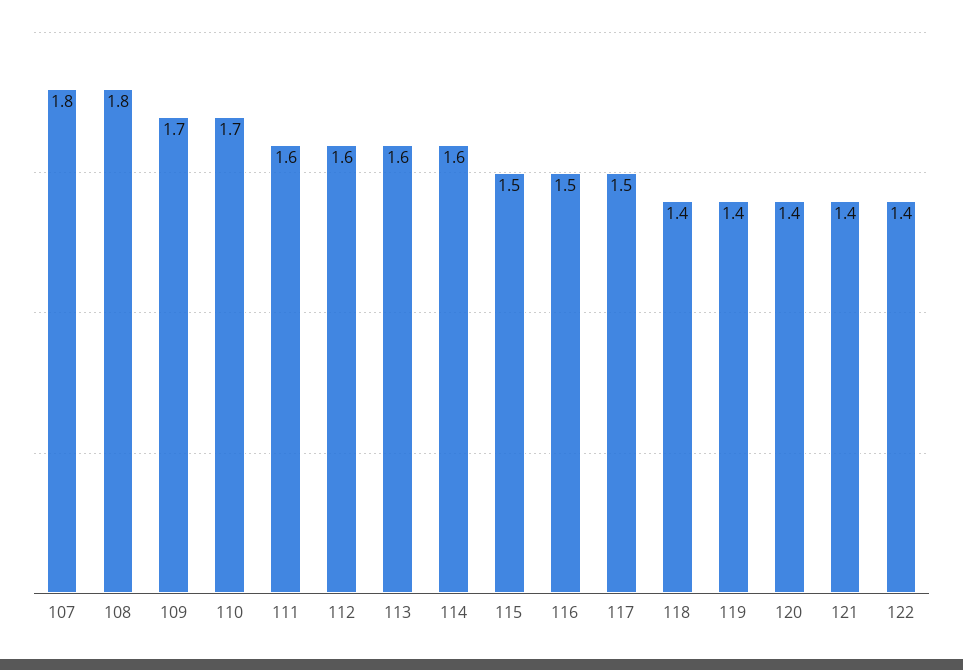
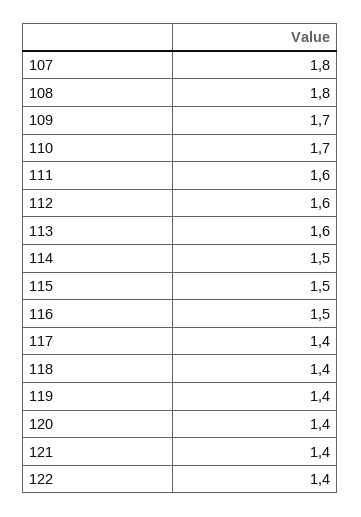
  {
    "107": 1.8,
    "108": 1.8,
    "109": 1.7,
    "110": 1.7,
    "111": 1.6,
    "112": 1.6,
    "113": 1.6,
-   "114": 1.6,
+   "114": 1.5,
    "115": 1.5,
    "116": 1.5,
-   "117": 1.5,
+   "117": 1.4,
    "118": 1.4,
    "119": 1.4,
    "120": 1.4,
    "121": 1.4,
    "122": 1.4
  }

